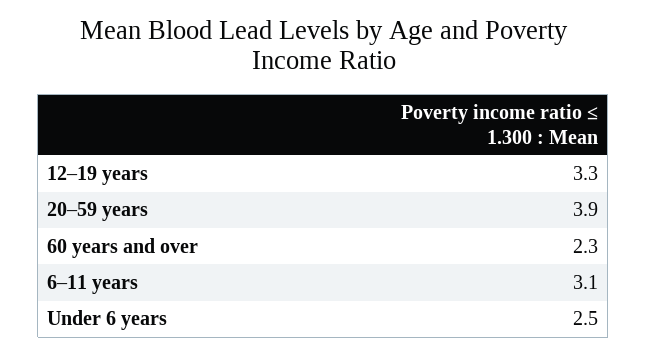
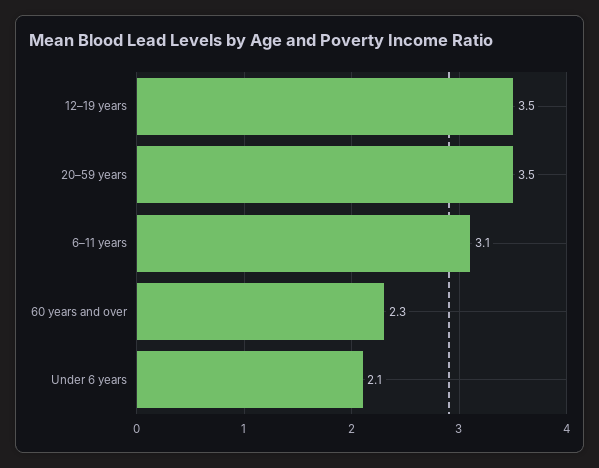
  {
-   "12–19 years": 3.3,
+   "12–19 years": 3.5,
-   "20–59 years": 3.9,
+   "20–59 years": 3.5,
    "60 years and over": 2.3,
    "6–11 years": 3.1,
-   "Under 6 years": 2.5
+   "Under 6 years": 2.1
  }

